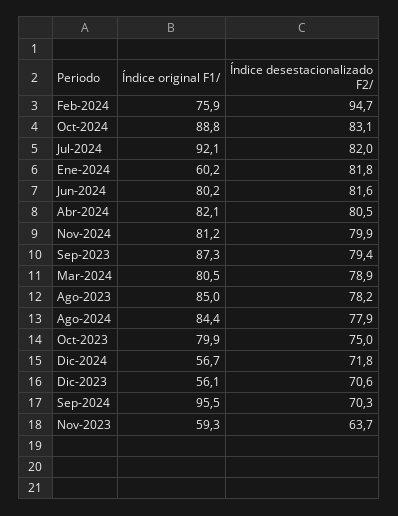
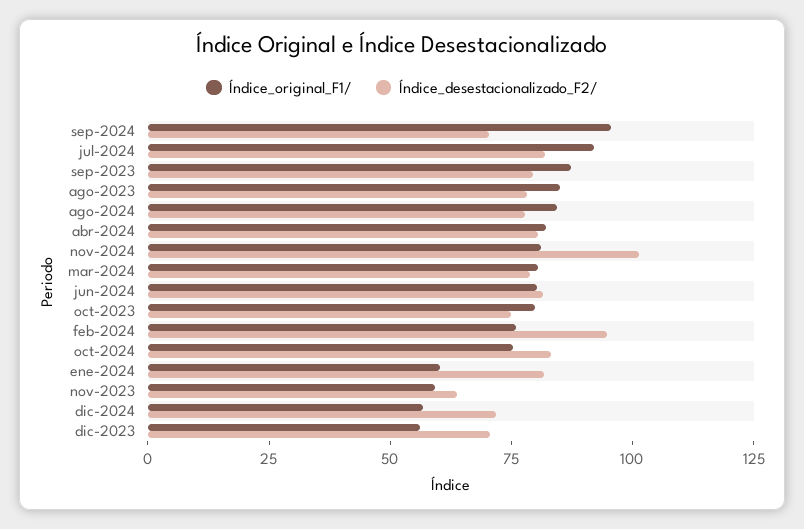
  {
    "Índice original F1/": {
      "Feb-2024": 75.9,
-     "Oct-2024": 88.8,
+     "Oct-2024": 75,
      "Jul-2024": 92.1,
      "Ene-2024": 60.2,
      "Jun-2024": 80.2,
      "Abr-2024": 82.1,
      "Nov-2024": 81.2,
      "Sep-2023": 87.3,
      "Mar-2024": 80.5,
      "Ago-2023": 85,
      "Ago-2024": 84.4,
      "Oct-2023": 79.9,
      "Dic-2024": 56.7,
      "Dic-2023": 56.1,
      "Sep-2024": 95.5,
      "Nov-2023": 59.3
    },
    "Índice desestacionalizado F2/": {
      "Feb-2024": 94.7,
      "Oct-2024": 83.1,
      "Jul-2024": 82,
      "Ene-2024": 81.8,
      "Jun-2024": 81.6,
      "Abr-2024": 80.5,
-     "Nov-2024": 79.9,
+     "Nov-2024": 100,
      "Sep-2023": 79.4,
      "Mar-2024": 78.9,
      "Ago-2023": 78.2,
      "Ago-2024": 77.9,
      "Oct-2023": 75,
      "Dic-2024": 71.8,
      "Dic-2023": 70.6,
      "Sep-2024": 70.3,
      "Nov-2023": 63.7
    }
  }

